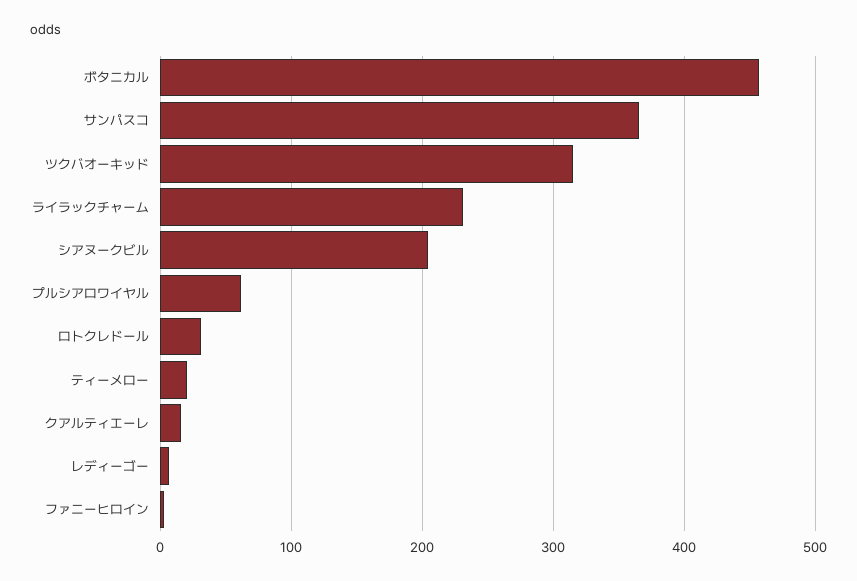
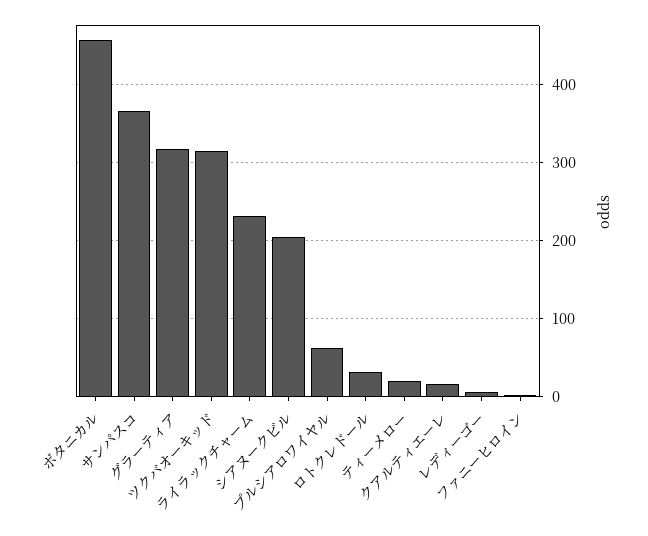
  {
    "ボタニカル": 460,
    "サンパスコ": 370,
    "ツクバオーキッド": 310,
    "ライラックチャーム": 230,
    "シアヌークビル": 200,
    "プルシアロワイヤル": 60,
    "ロトクレドール": 30,
    "ティーメロー": 20,
    "クアルティエーレ": 20,
    "レディーゴー": 10,
-   "ファニーヒロイン": 0
+   "ファニーヒロイン": 0,
+   "グラーティア": 320
  }

